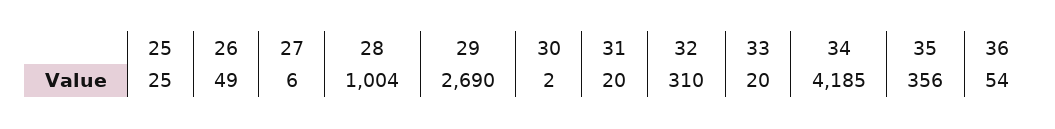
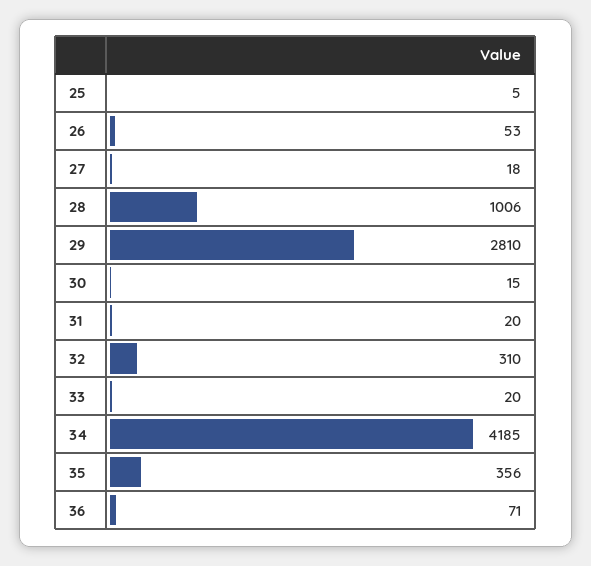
  {
-   "25": 25,
+   "25": 5,
-   "26": 49,
+   "26": 53,
-   "27": 6,
+   "27": 18,
-   "28": 1004,
+   "28": 1006,
-   "29": 2690,
+   "29": 2810,
-   "30": 2,
+   "30": 15,
    "31": 20,
    "32": 310,
    "33": 20,
    "34": 4185,
    "35": 356,
-   "36": 54
+   "36": 71
  }

